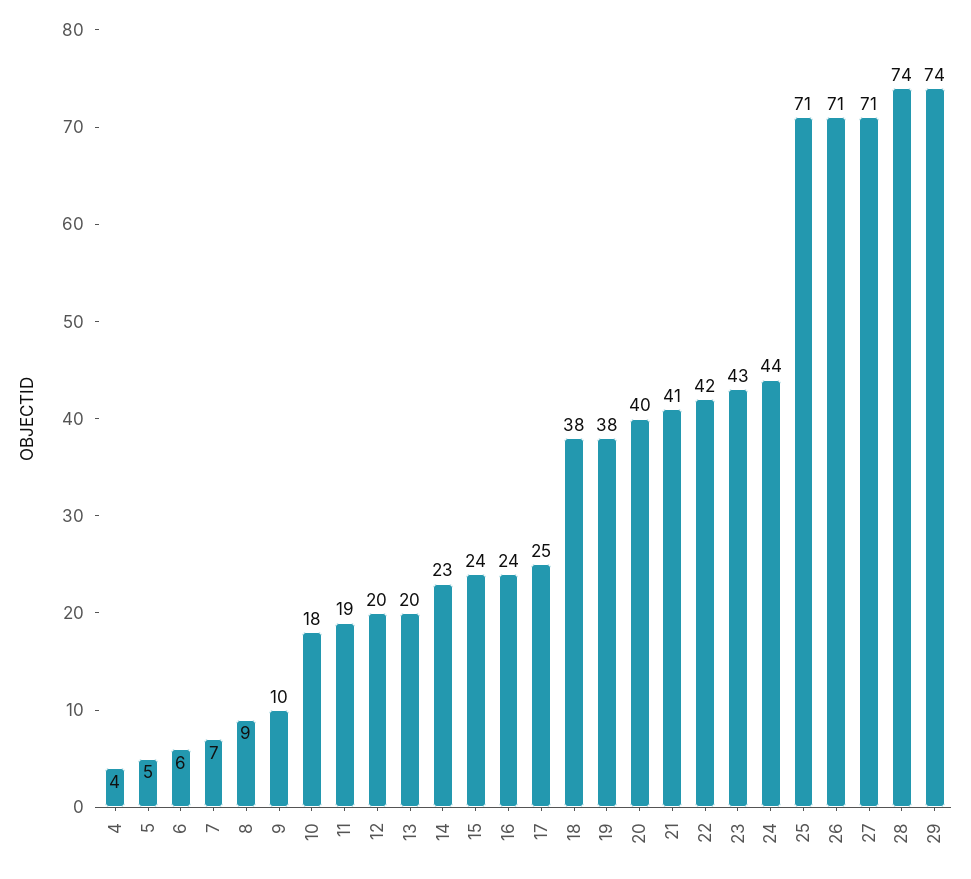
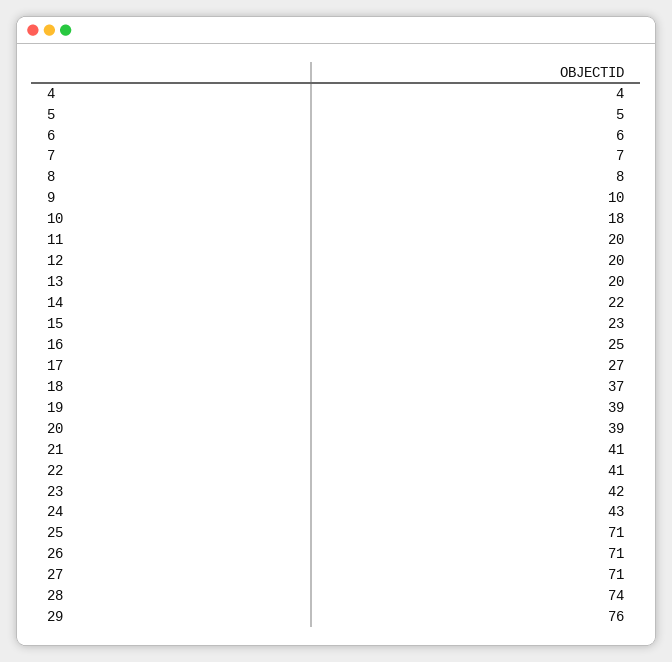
  {
    "4": 4,
    "5": 5,
    "6": 6,
    "7": 7,
-   "8": 9,
+   "8": 8,
    "9": 10,
    "10": 18,
-   "11": 19,
+   "11": 20,
    "12": 20,
    "13": 20,
-   "14": 23,
+   "14": 22,
-   "15": 24,
+   "15": 23,
-   "16": 24,
+   "16": 25,
-   "17": 25,
+   "17": 27,
-   "18": 38,
+   "18": 37,
-   "19": 38,
+   "19": 39,
-   "20": 40,
+   "20": 39,
    "21": 41,
-   "22": 42,
+   "22": 41,
-   "23": 43,
+   "23": 42,
-   "24": 44,
+   "24": 43,
    "25": 71,
    "26": 71,
    "27": 71,
    "28": 74,
-   "29": 74
+   "29": 76
  }

